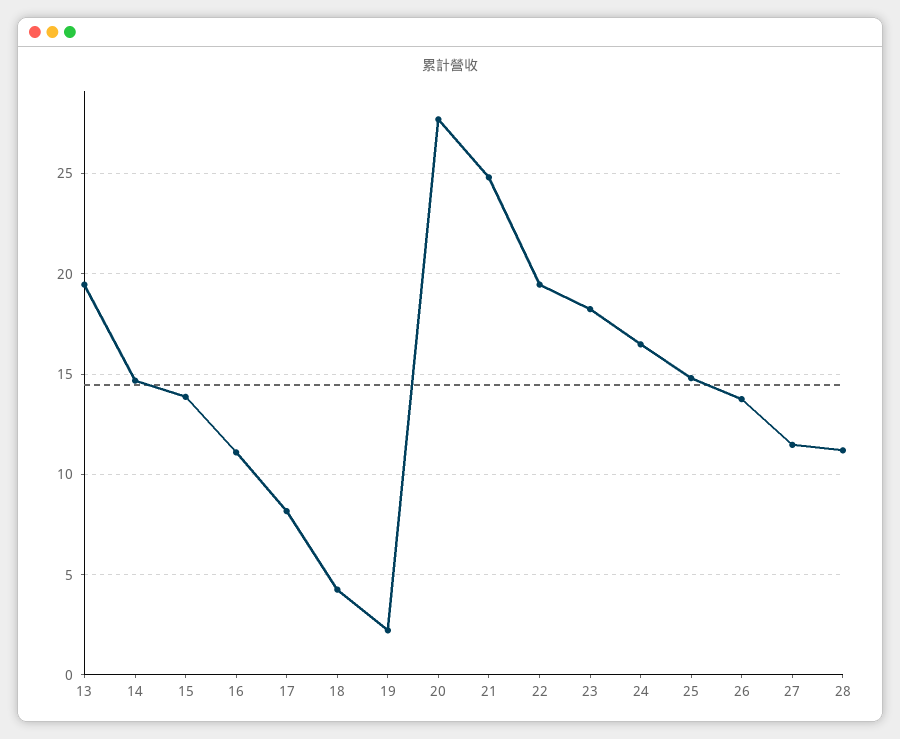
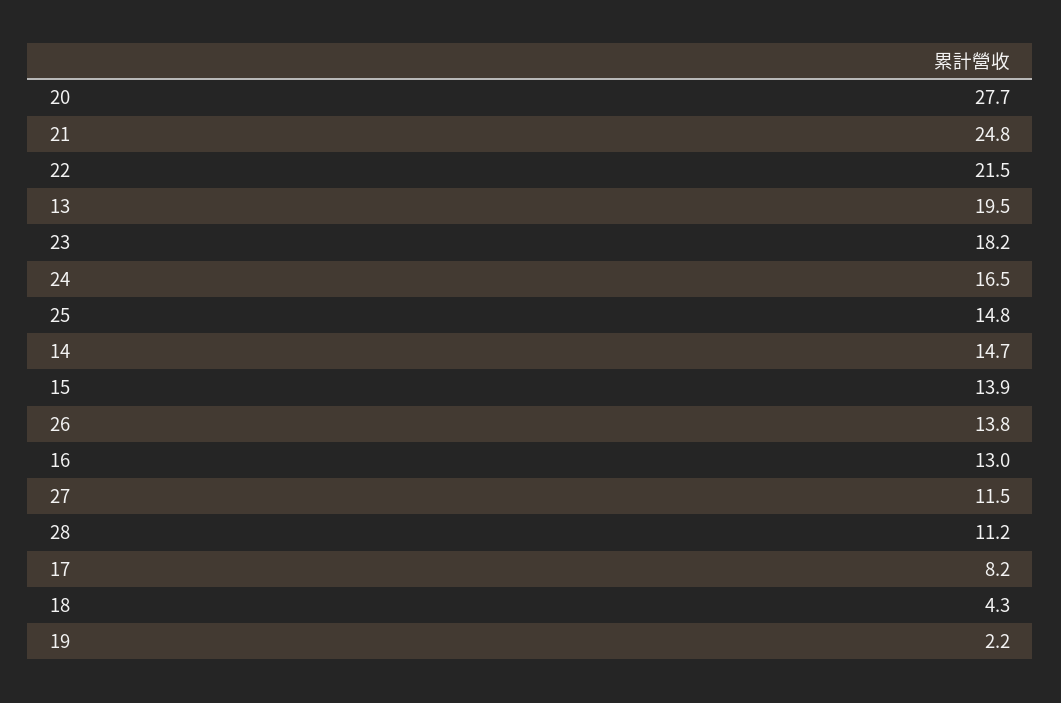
  {
    "13": 19.5,
    "14": 14.7,
    "15": 13.9,
-   "16": 11,
+   "16": 13,
    "17": 8.2,
    "18": 4.3,
    "19": 2.2,
    "20": 27.7,
    "21": 24.8,
-   "22": 19.5,
+   "22": 21.5,
    "23": 18.2,
    "24": 16.5,
    "25": 14.8,
    "26": 13.8,
    "27": 11.5,
    "28": 11.2
  }

